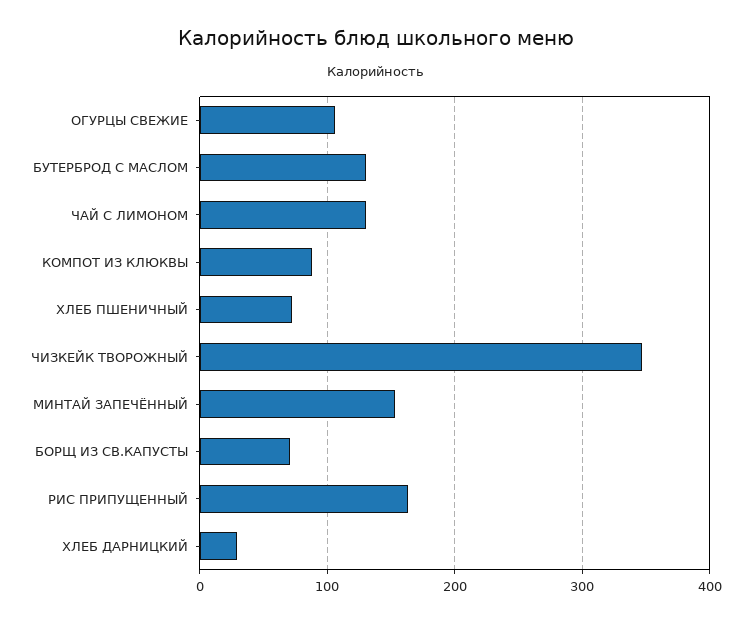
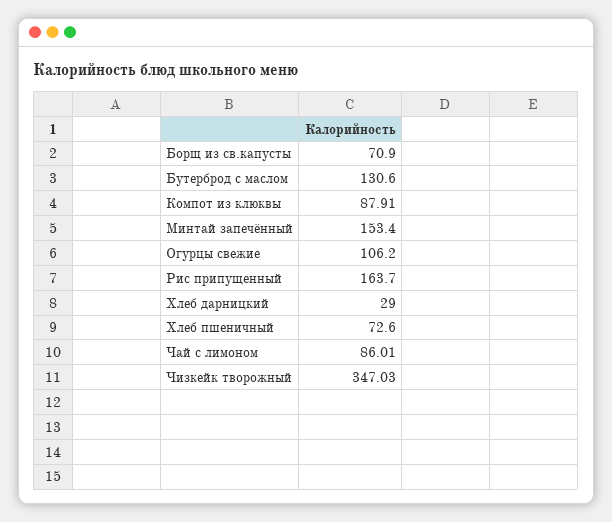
  {
    "ОГУРЦЫ СВЕЖИЕ": 106.2,
    "БУТЕРБРОД С МАСЛОМ": 130.6,
-   "ЧАЙ С ЛИМОНОМ": 130,
+   "ЧАЙ С ЛИМОНОМ": 86.01,
    "КОМПОТ ИЗ КЛЮКВЫ": 87.91,
    "ХЛЕБ ПШЕНИЧНЫЙ": 72.6,
    "ЧИЗКЕЙК ТВОРОЖНЫЙ": 347.03,
    "МИНТАЙ ЗАПЕЧЁННЫЙ": 153.4,
    "БОРЩ ИЗ СВ.КАПУСТЫ": 70.9,
    "РИС ПРИПУЩЕННЫЙ": 163.7,
    "ХЛЕБ ДАРНИЦКИЙ": 29
  }

